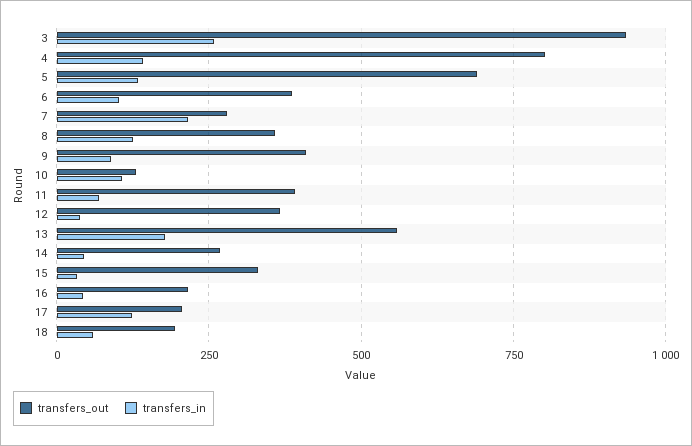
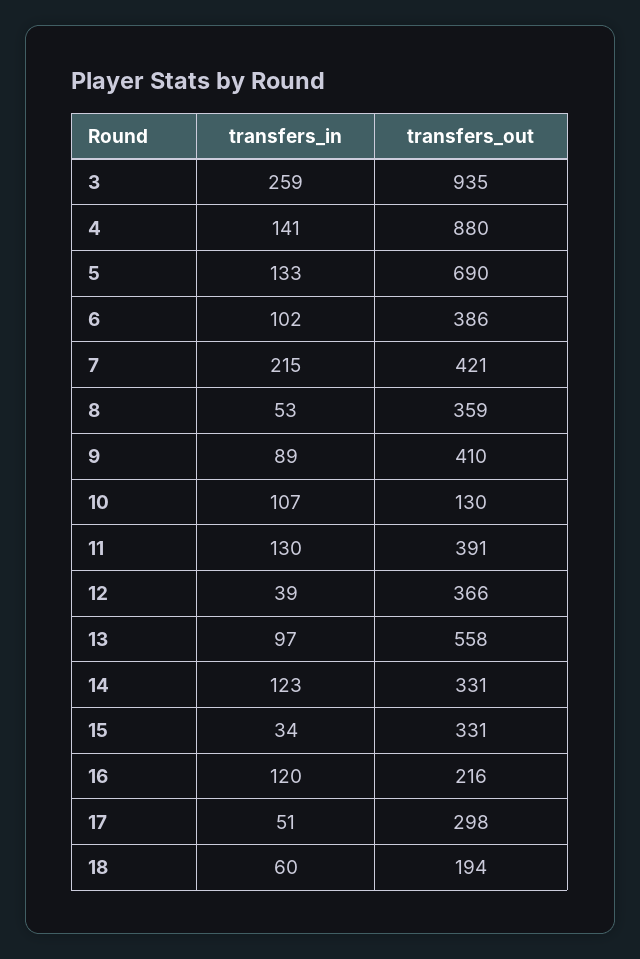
  {
    "transfers_out": {
      "3": 935,
-     "4": 800,
+     "4": 880,
      "5": 690,
      "6": 386,
-     "7": 275,
+     "7": 421,
      "8": 359,
      "9": 410,
      "10": 130,
      "11": 391,
      "12": 366,
      "13": 558,
-     "14": 275,
+     "14": 331,
      "15": 331,
      "16": 216,
-     "17": 200,
+     "17": 298,
      "18": 194
    },
    "transfers_in": {
      "3": 259,
      "4": 141,
      "5": 133,
      "6": 102,
      "7": 215,
-     "8": 125,
+     "8": 53,
      "9": 89,
      "10": 107,
-     "11": 75,
+     "11": 130,
      "12": 39,
-     "13": 175,
+     "13": 97,
-     "14": 50,
+     "14": 123,
      "15": 34,
-     "16": 50,
+     "16": 120,
-     "17": 125,
+     "17": 51,
      "18": 60
    }
  }

